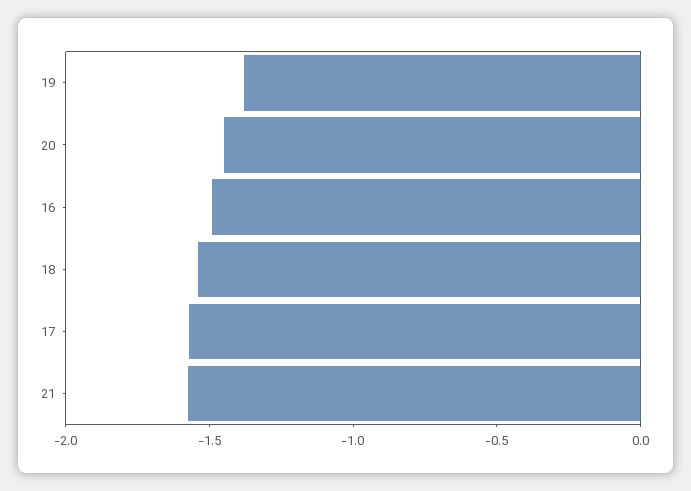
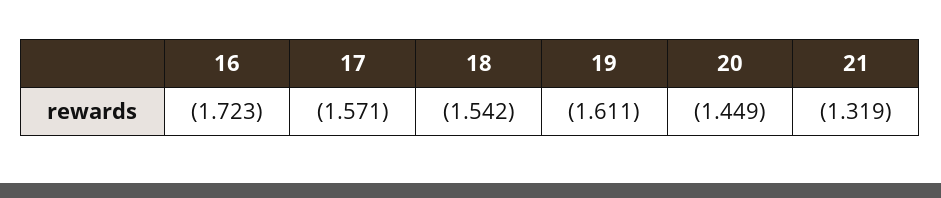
  {
-   "19": -1.4,
+   "19": -1.611,
    "20": -1.449,
-   "16": -1.5,
+   "16": -1.723,
    "18": -1.542,
    "17": -1.571,
-   "21": -1.6
+   "21": -1.319
  }

